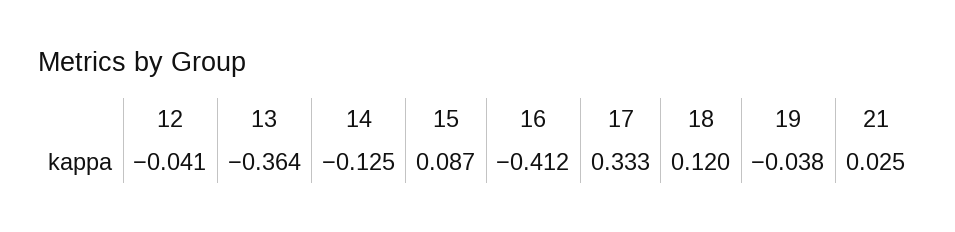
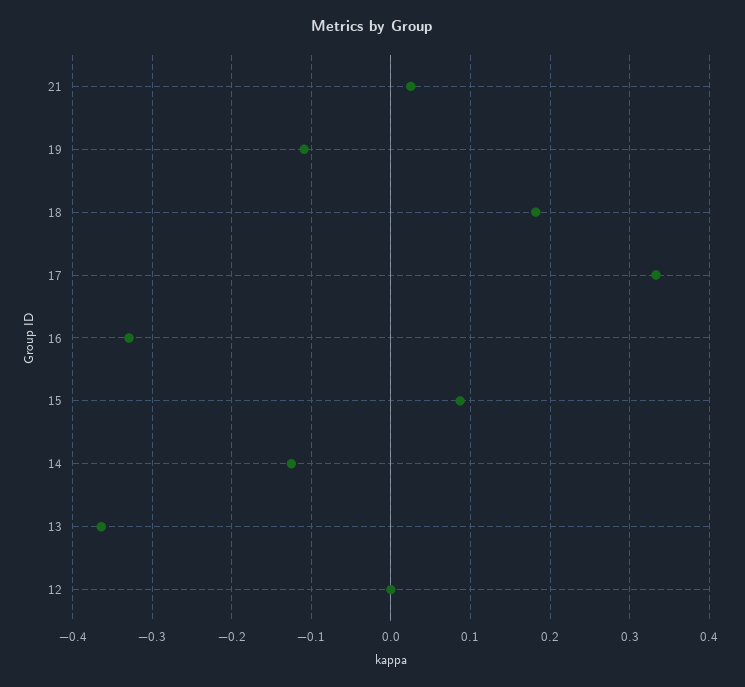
  {
-   "12": -0.041,
+   "12": 0,
    "13": -0.364,
    "14": -0.125,
    "15": 0.087,
-   "16": -0.412,
+   "16": -0.33,
    "17": 0.333,
-   "18": 0.12,
+   "18": 0.18,
-   "19": -0.038,
+   "19": -0.11,
    "21": 0.025
  }

